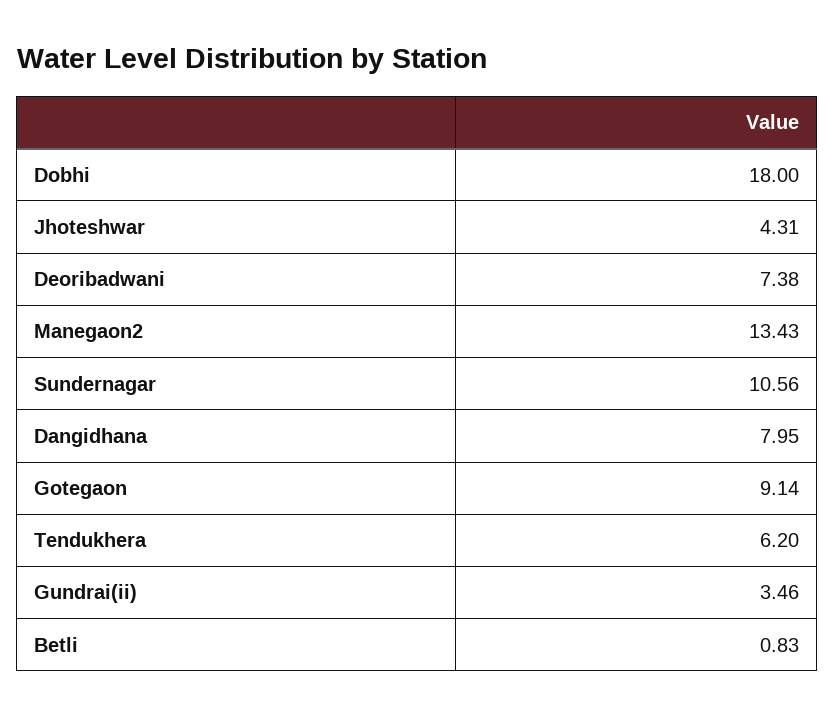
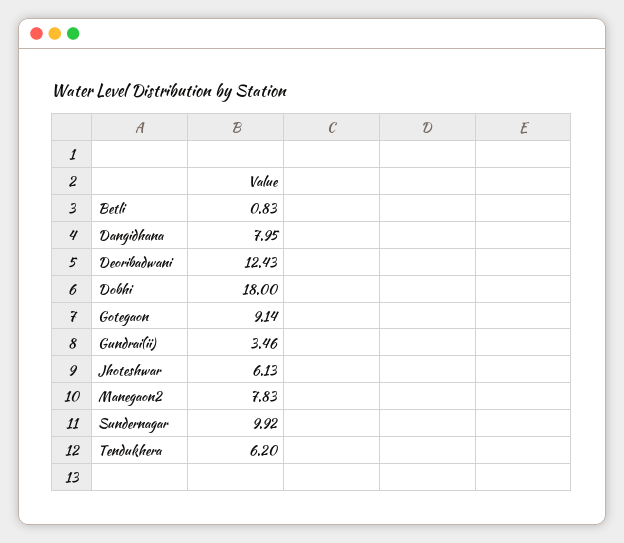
  {
    "Dobhi": 18,
-   "Jhoteshwar": 4.31,
+   "Jhoteshwar": 6.13,
-   "Deoribadwani": 7.38,
+   "Deoribadwani": 12.43,
-   "Manegaon2": 13.43,
+   "Manegaon2": 7.83,
-   "Sundernagar": 10.56,
+   "Sundernagar": 9.92,
    "Dangidhana": 7.95,
    "Gotegaon": 9.14,
    "Tendukhera": 6.2,
    "Gundrai(ii)": 3.46,
    "Betli": 0.83
  }

